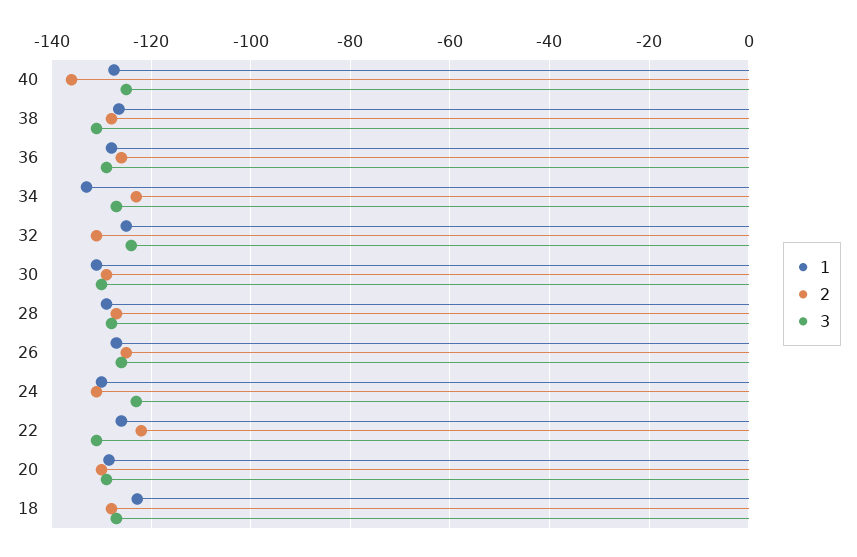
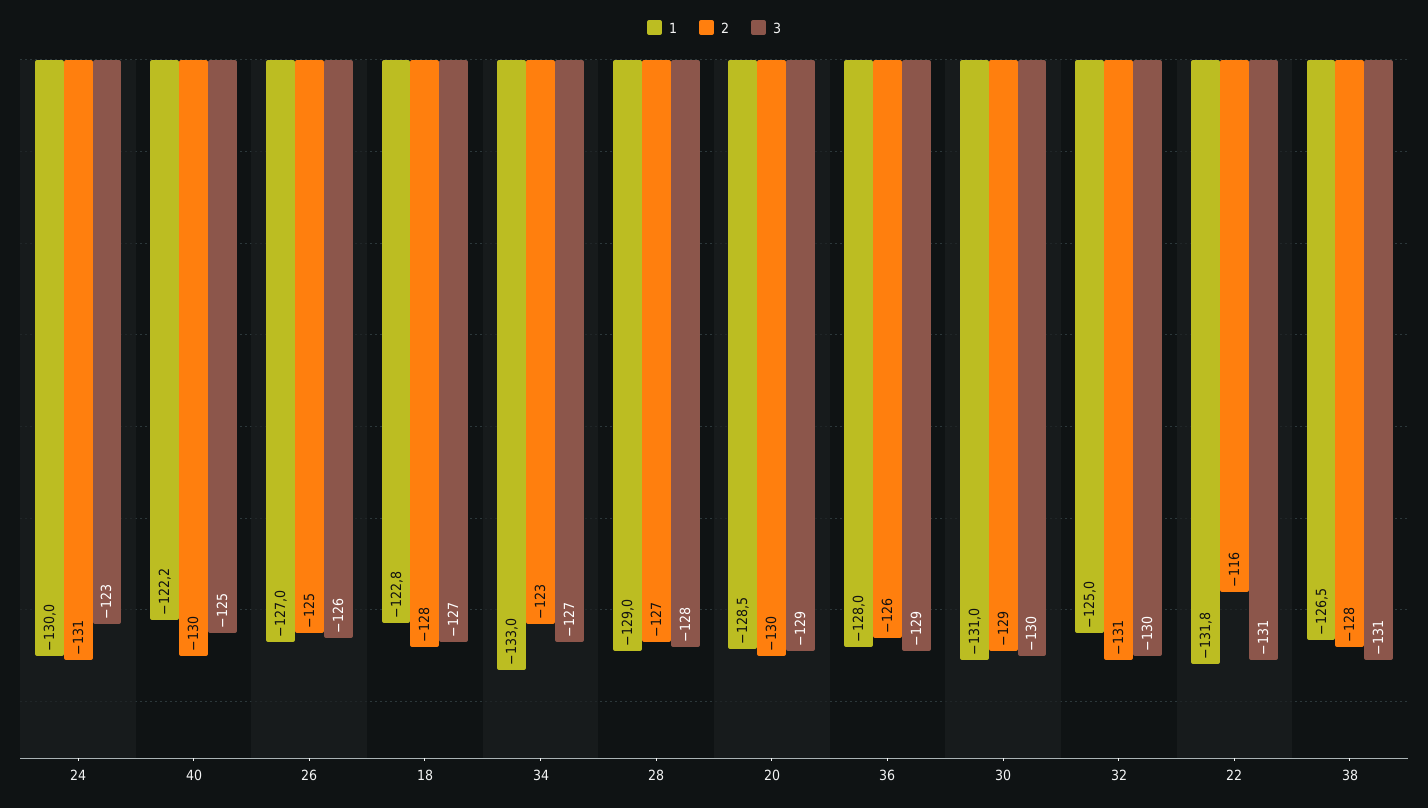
  {
    "1": {
-     "40": -128,
+     "40": -122.2,
      "38": -126.5,
      "36": -128,
      "34": -133,
      "32": -125,
      "30": -131,
      "28": -129,
      "26": -127,
      "24": -130,
-     "22": -126,
+     "22": -131.8,
      "20": -128.5,
      "18": -122.8
    },
    "2": {
-     "40": -136,
+     "40": -130,
      "38": -128,
      "36": -126,
      "34": -123,
      "32": -131,
      "30": -129,
      "28": -127,
      "26": -125,
      "24": -131,
-     "22": -122,
+     "22": -116,
      "20": -130,
      "18": -128
    },
    "3": {
      "40": -125,
      "38": -131,
      "36": -129,
      "34": -127,
-     "32": -124,
+     "32": -130,
      "30": -130,
      "28": -128,
      "26": -126,
      "24": -123,
      "22": -131,
      "20": -129,
      "18": -127
    }
  }

